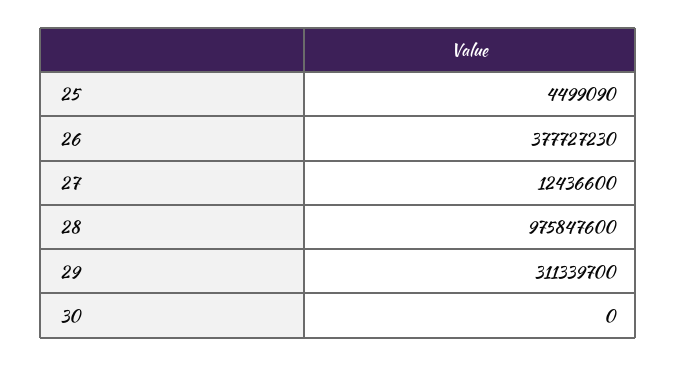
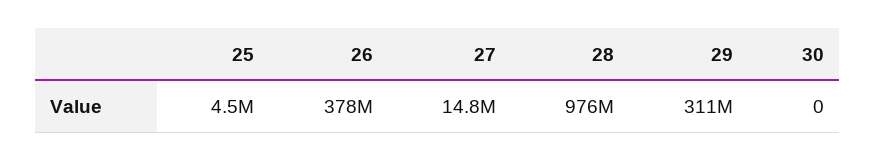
  {
    "25": 4499090,
    "26": 377727230,
-   "27": 12436600,
+   "27": 14800000,
    "28": 975847600,
    "29": 311339700,
    "30": 0
  }

